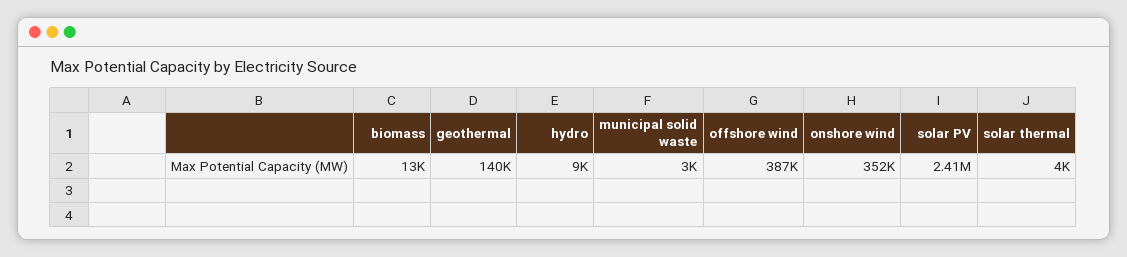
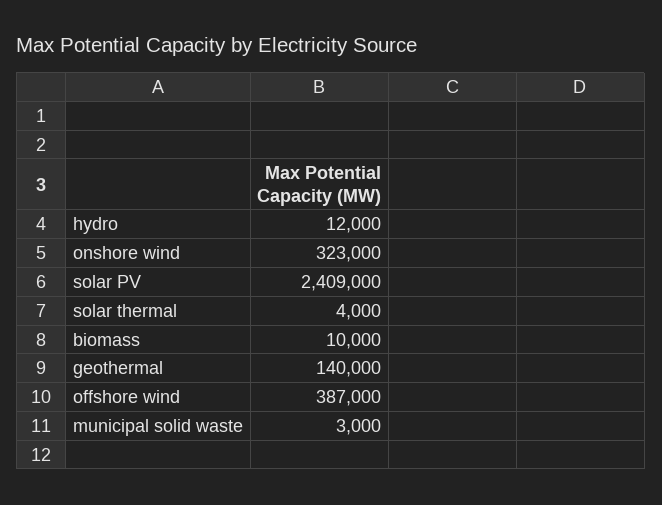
  {
-   "biomass": 13000,
+   "biomass": 10000,
    "geothermal": 140000,
-   "hydro": 9000,
+   "hydro": 12000,
    "municipal solid waste": 3000,
    "offshore wind": 387000,
-   "onshore wind": 352000,
+   "onshore wind": 323000,
    "solar PV": 2409000,
    "solar thermal": 4000
  }

